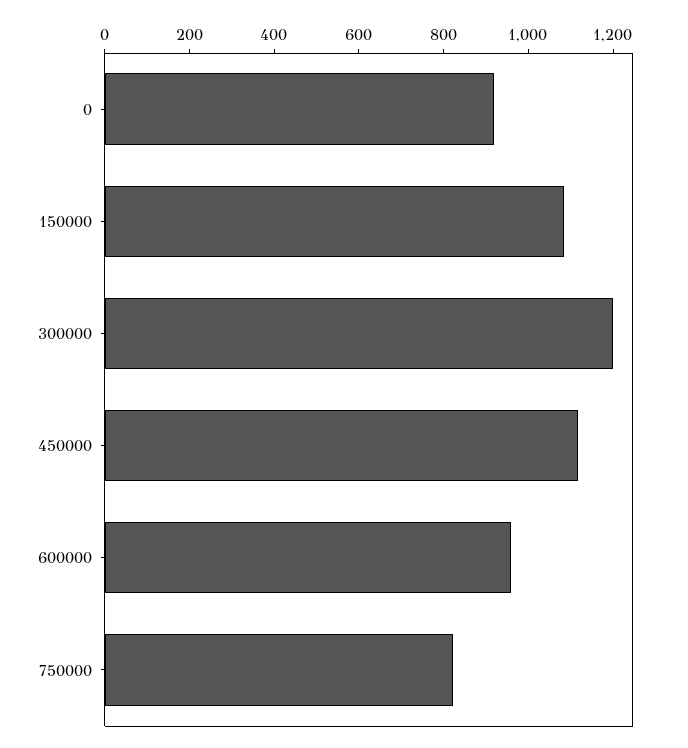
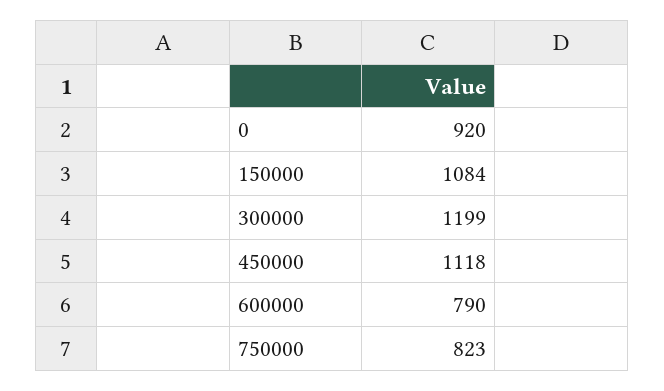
  {
    "0": 920,
    "150000": 1084,
    "300000": 1199,
    "450000": 1118,
-   "600000": 950,
+   "600000": 790,
    "750000": 823
  }

